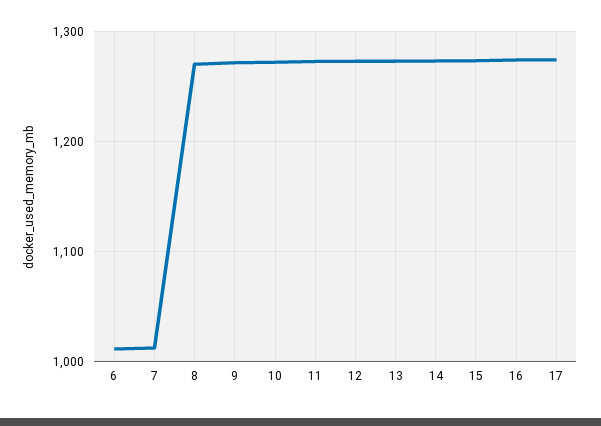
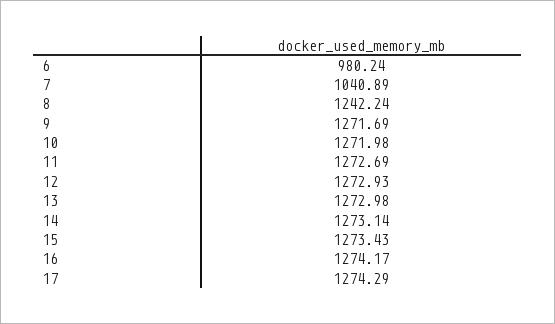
  {
-   "6": 1010,
+   "6": 980.24,
-   "7": 1010,
+   "7": 1040.89,
-   "8": 1270,
+   "8": 1242.24,
    "9": 1271.69,
    "10": 1271.98,
    "11": 1272.69,
    "12": 1272.93,
    "13": 1272.98,
    "14": 1273.14,
    "15": 1273.43,
    "16": 1274.17,
    "17": 1274.29
  }

